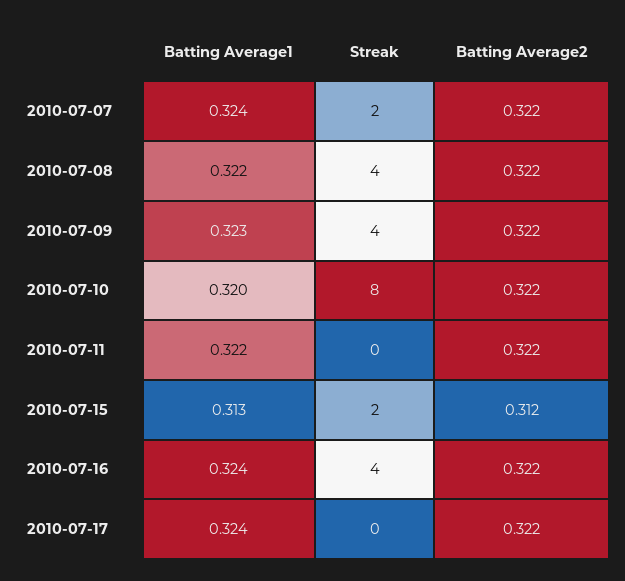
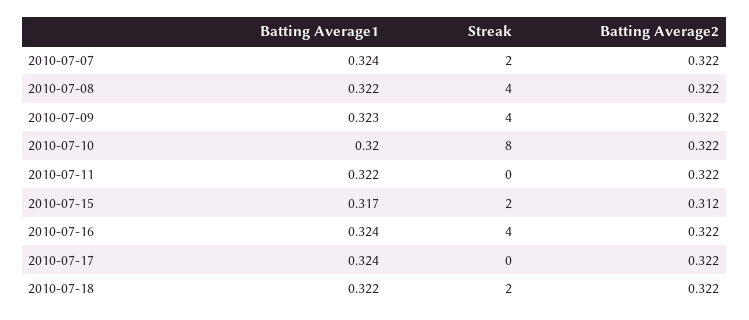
  {
    "Batting Average1": {
      "2010-07-07": 0.324,
      "2010-07-08": 0.322,
      "2010-07-09": 0.323,
      "2010-07-10": 0.32,
      "2010-07-11": 0.322,
-     "2010-07-15": 0.313,
+     "2010-07-15": 0.317,
      "2010-07-16": 0.324,
-     "2010-07-17": 0.324
+     "2010-07-17": 0.324,
+     "2010-07-18": 0.322
    },
    "Streak": {
      "2010-07-07": 2,
      "2010-07-08": 4,
      "2010-07-09": 4,
      "2010-07-10": 8,
      "2010-07-11": 0,
      "2010-07-15": 2,
      "2010-07-16": 4,
-     "2010-07-17": 0
+     "2010-07-17": 0,
+     "2010-07-18": 2
    },
    "Batting Average2": {
      "2010-07-07": 0.322,
      "2010-07-08": 0.322,
      "2010-07-09": 0.322,
      "2010-07-10": 0.322,
      "2010-07-11": 0.322,
      "2010-07-15": 0.312,
      "2010-07-16": 0.322,
-     "2010-07-17": 0.322
+     "2010-07-17": 0.322,
+     "2010-07-18": 0.322
    }
  }

